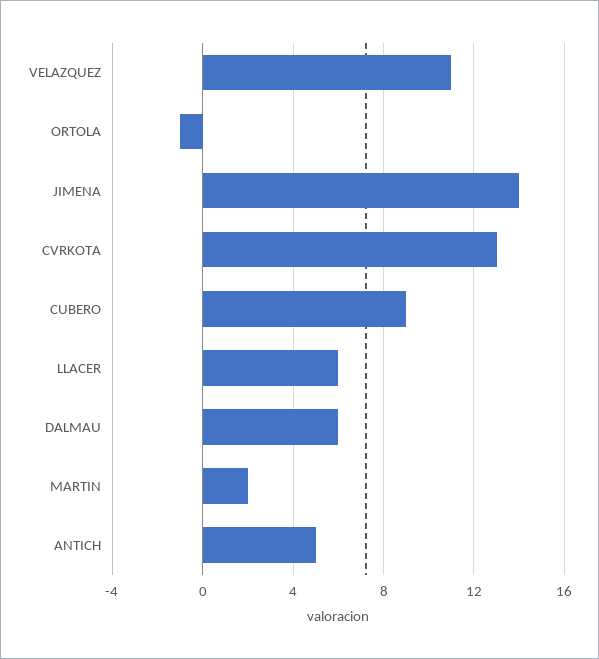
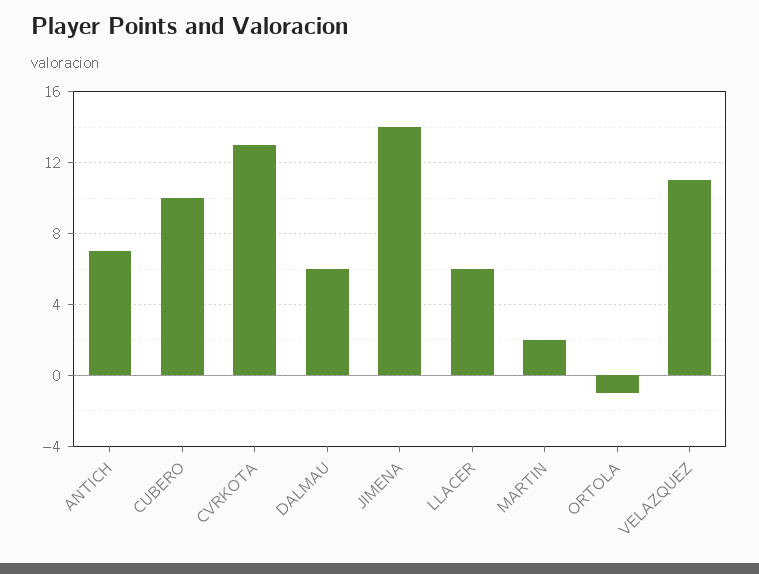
  {
    "VELAZQUEZ": 11,
    "ORTOLA": -1,
    "JIMENA": 14,
    "CVRKOTA": 13,
-   "CUBERO": 9,
+   "CUBERO": 10,
    "LLACER": 6,
    "DALMAU": 6,
    "MARTIN": 2,
-   "ANTICH": 5
+   "ANTICH": 7
  }

